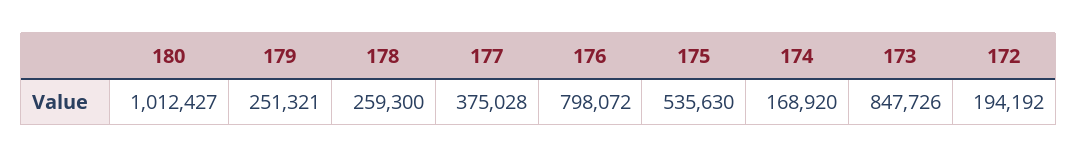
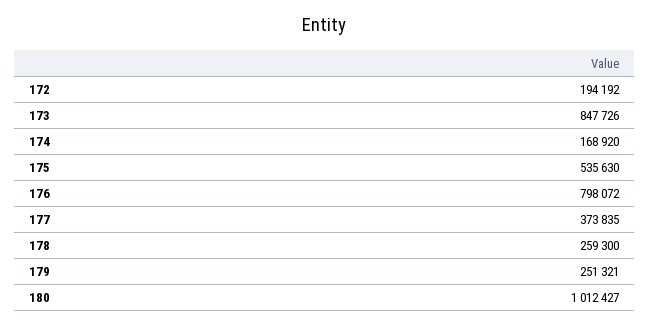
  {
    "180": 1012427,
    "179": 251321,
    "178": 259300,
-   "177": 375028,
+   "177": 373835,
    "176": 798072,
    "175": 535630,
    "174": 168920,
    "173": 847726,
    "172": 194192
  }

